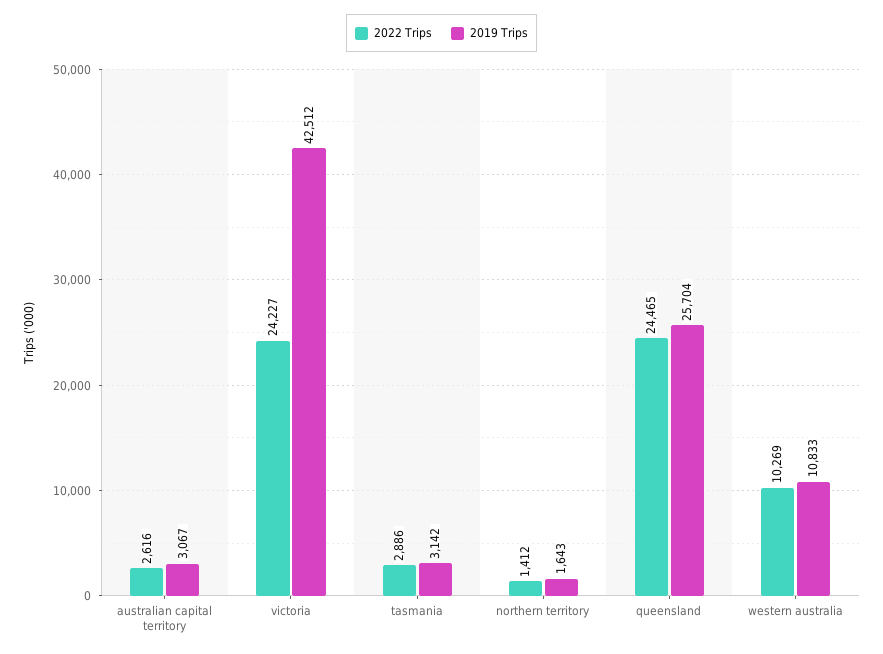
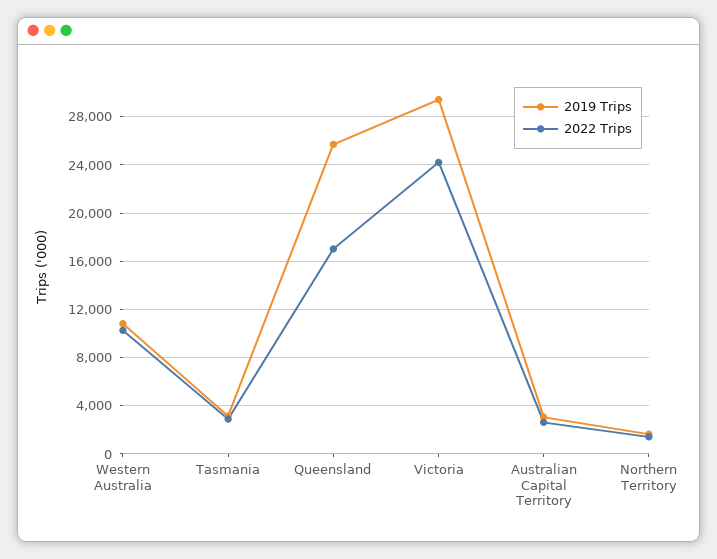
  {
    "2022 Trips": {
      "australian capital territory": 2616,
      "victoria": 24227,
      "tasmania": 2886,
      "northern territory": 1412,
-     "queensland": 24465,
+     "queensland": 17000,
      "western australia": 10269
    },
    "2019 Trips": {
      "australian capital territory": 3067,
-     "victoria": 42512,
+     "victoria": 29500,
      "tasmania": 3142,
      "northern territory": 1643,
      "queensland": 25704,
      "western australia": 10833
    }
  }

